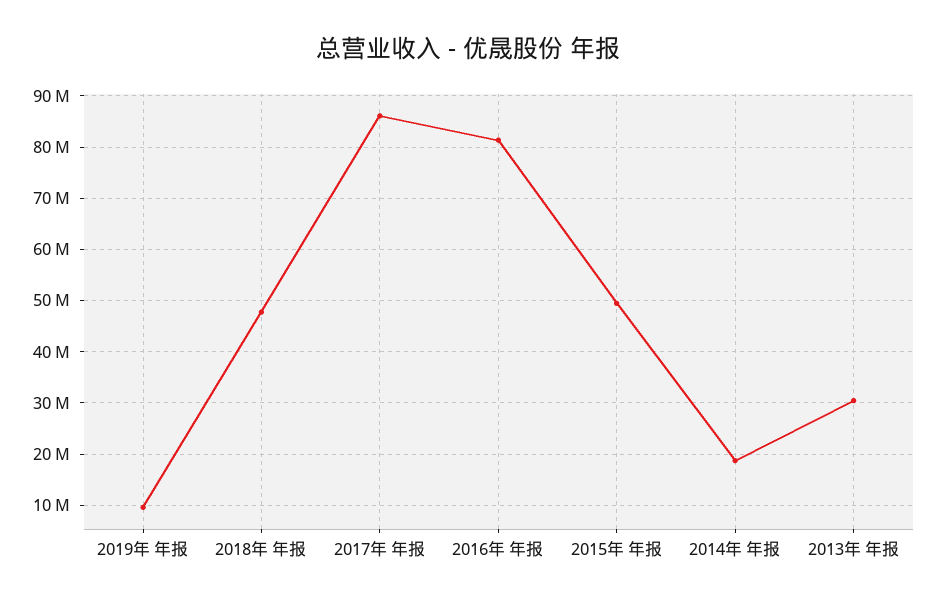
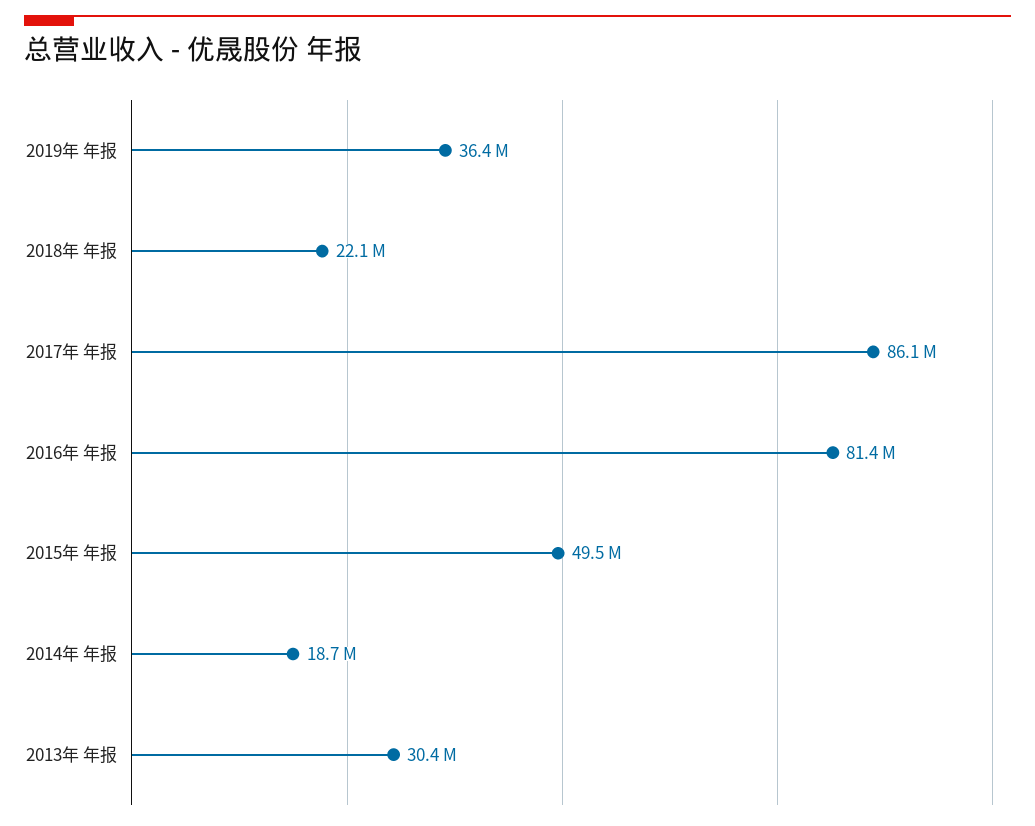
  {
-   "2019年 年报": 10000000,
+   "2019年 年报": 36400000,
-   "2018年 年报": 48000000,
+   "2018年 年报": 22100000,
    "2017年 年报": 86100000,
    "2016年 年报": 81400000,
    "2015年 年报": 49500000,
    "2014年 年报": 18700000,
    "2013年 年报": 30400000
  }

